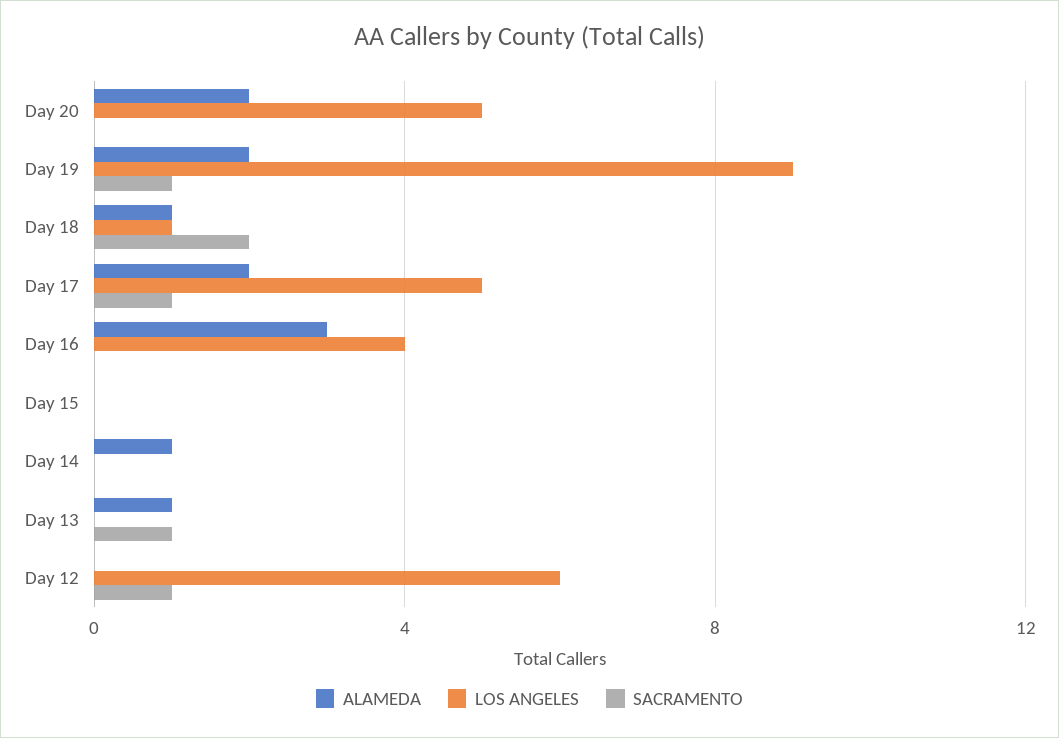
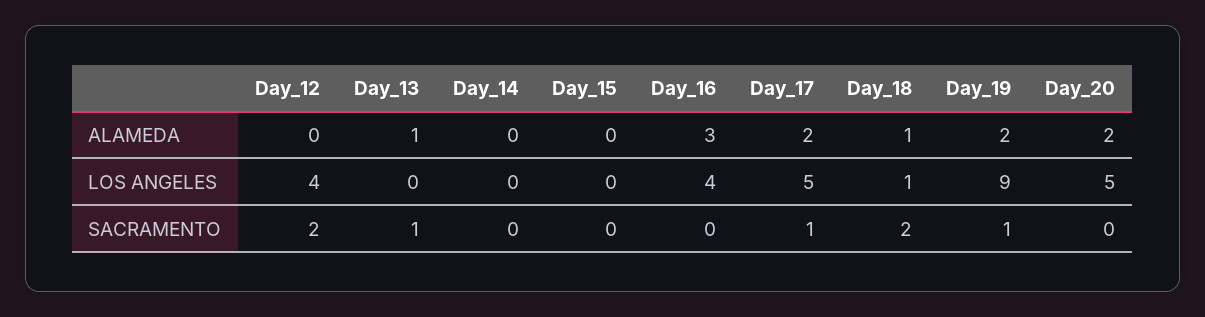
  {
    "ALAMEDA": {
      "Day 20": 2,
      "Day 19": 2,
      "Day 18": 1,
      "Day 17": 2,
      "Day 16": 3,
      "Day 15": 0,
-     "Day 14": 1,
+     "Day 14": 0,
      "Day 13": 1,
      "Day 12": 0
    },
    "LOS ANGELES": {
      "Day 20": 5,
      "Day 19": 9,
      "Day 18": 1,
      "Day 17": 5,
      "Day 16": 4,
      "Day 15": 0,
      "Day 14": 0,
      "Day 13": 0,
-     "Day 12": 6
+     "Day 12": 4
    },
    "SACRAMENTO": {
      "Day 20": 0,
      "Day 19": 1,
      "Day 18": 2,
      "Day 17": 1,
      "Day 16": 0,
      "Day 15": 0,
      "Day 14": 0,
      "Day 13": 1,
-     "Day 12": 1
+     "Day 12": 2
    }
  }

